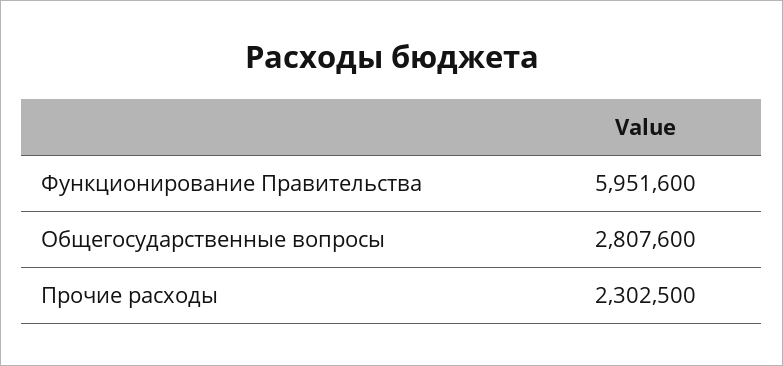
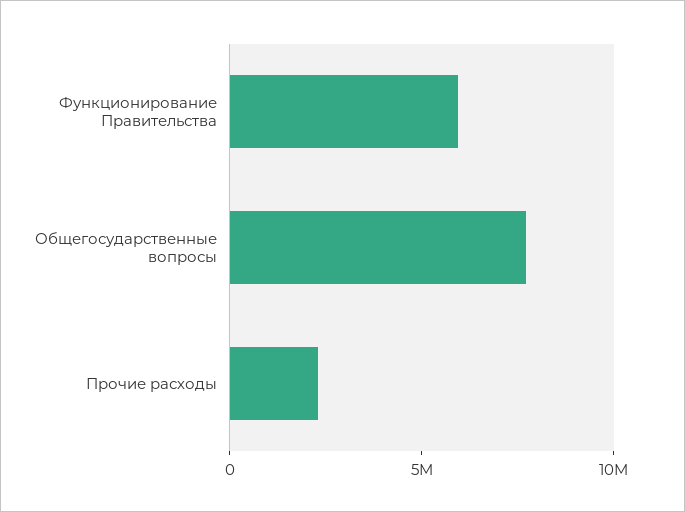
  {
    "Функционирование Правительства": 5951600,
-   "Общегосударственные вопросы": 2807600,
+   "Общегосударственные вопросы": 8000000,
    "Прочие расходы": 2302500
  }

